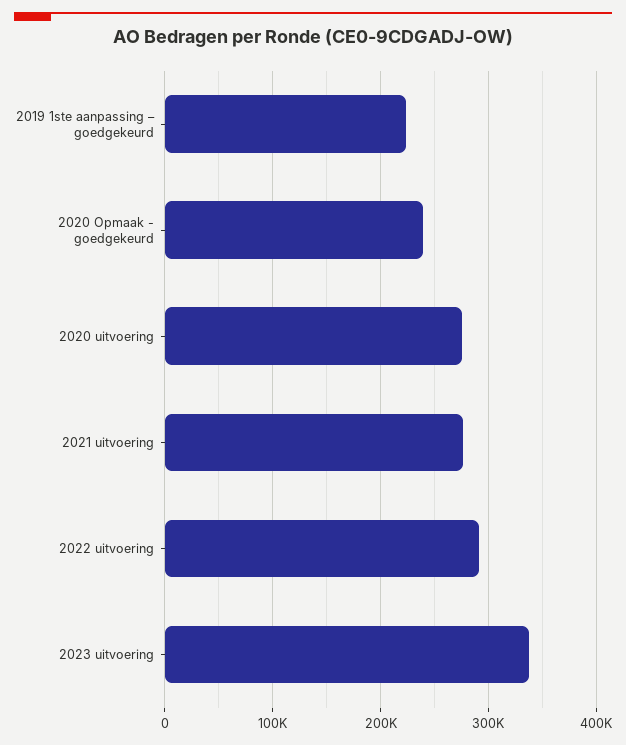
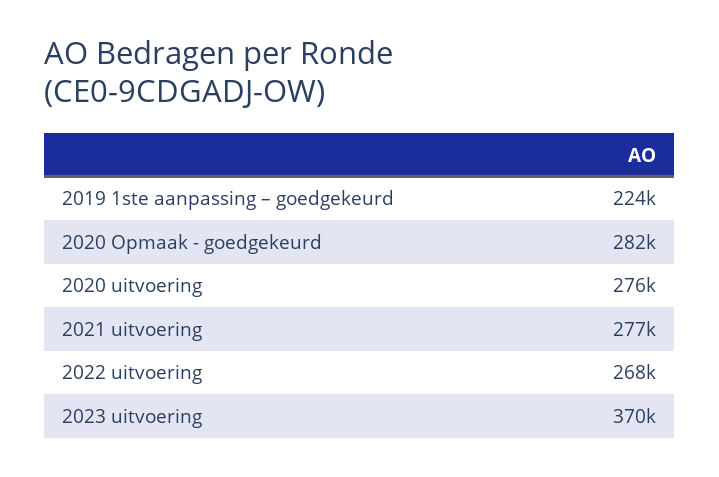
  {
    "2019 1ste aanpassing – goedgekeurd": 224000,
-   "2020 Opmaak - goedgekeurd": 240000,
+   "2020 Opmaak - goedgekeurd": 282000,
    "2020 uitvoering": 276000,
    "2021 uitvoering": 277000,
-   "2022 uitvoering": 290000,
+   "2022 uitvoering": 268000,
-   "2023 uitvoering": 340000
+   "2023 uitvoering": 370000
  }

